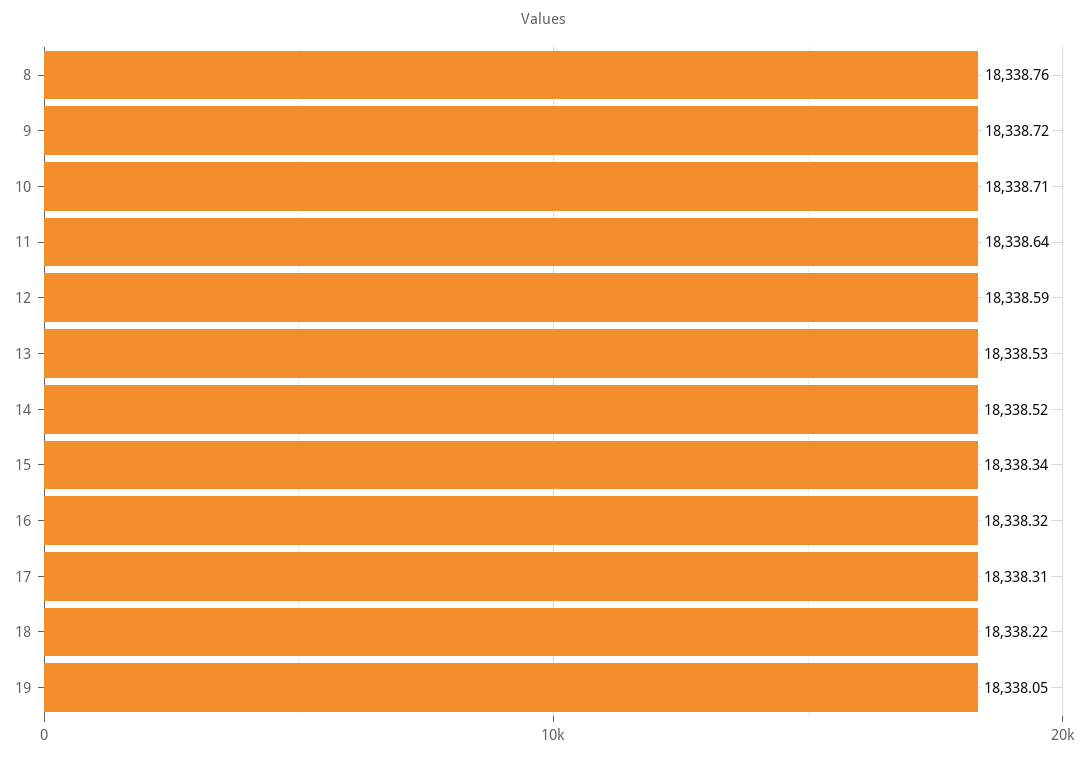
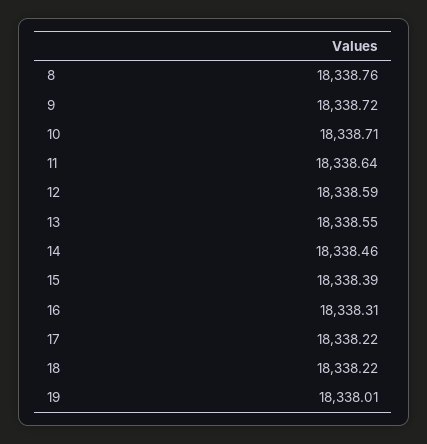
  {
    "8": 18338.76,
    "9": 18338.72,
    "10": 18338.71,
    "11": 18338.64,
    "12": 18338.59,
-   "13": 18338.53,
+   "13": 18338.55,
-   "14": 18338.52,
+   "14": 18338.46,
-   "15": 18338.34,
+   "15": 18338.39,
-   "16": 18338.32,
+   "16": 18338.31,
-   "17": 18338.31,
+   "17": 18338.22,
    "18": 18338.22,
-   "19": 18338.05
+   "19": 18338.01
  }

